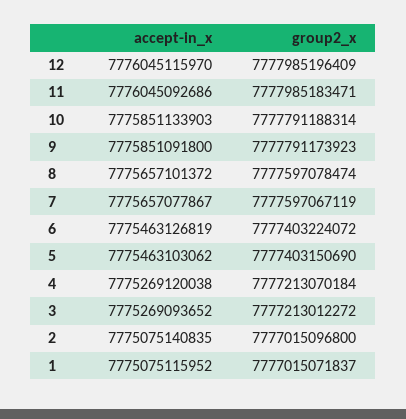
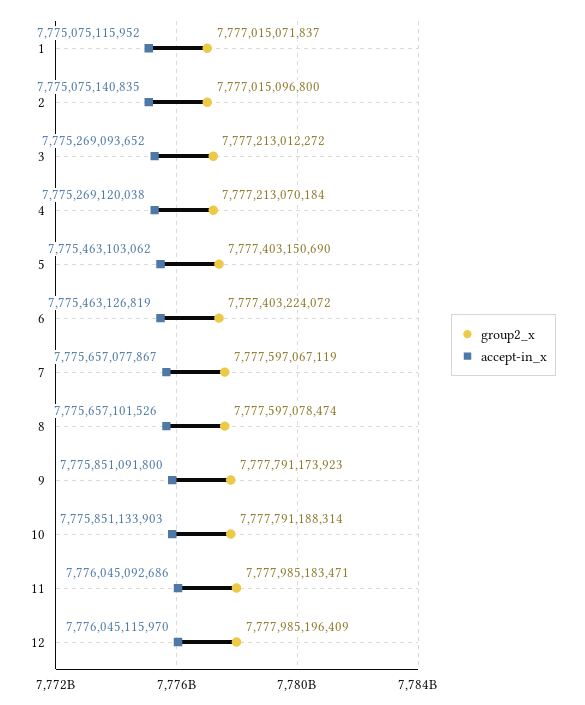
  {
    "accept-in_x": {
      "12": 7776045115970,
      "11": 7776045092686,
      "10": 7775851133903,
      "9": 7775851091800,
-     "8": 7775657101372,
+     "8": 7775657101526,
      "7": 7775657077867,
      "6": 7775463126819,
      "5": 7775463103062,
      "4": 7775269120038,
      "3": 7775269093652,
      "2": 7775075140835,
      "1": 7775075115952
    },
    "group2_x": {
      "12": 7777985196409,
      "11": 7777985183471,
      "10": 7777791188314,
      "9": 7777791173923,
      "8": 7777597078474,
      "7": 7777597067119,
      "6": 7777403224072,
      "5": 7777403150690,
      "4": 7777213070184,
      "3": 7777213012272,
      "2": 7777015096800,
      "1": 7777015071837
    }
  }

